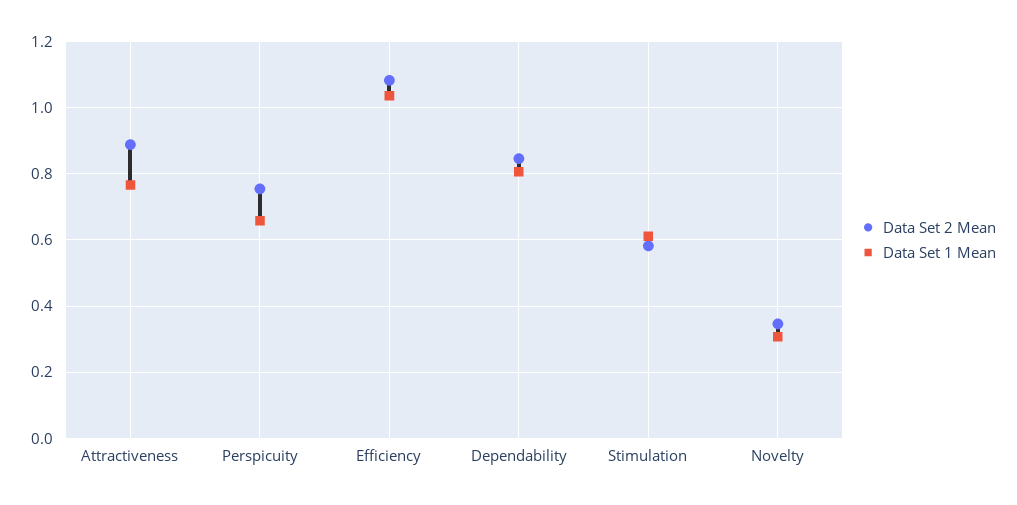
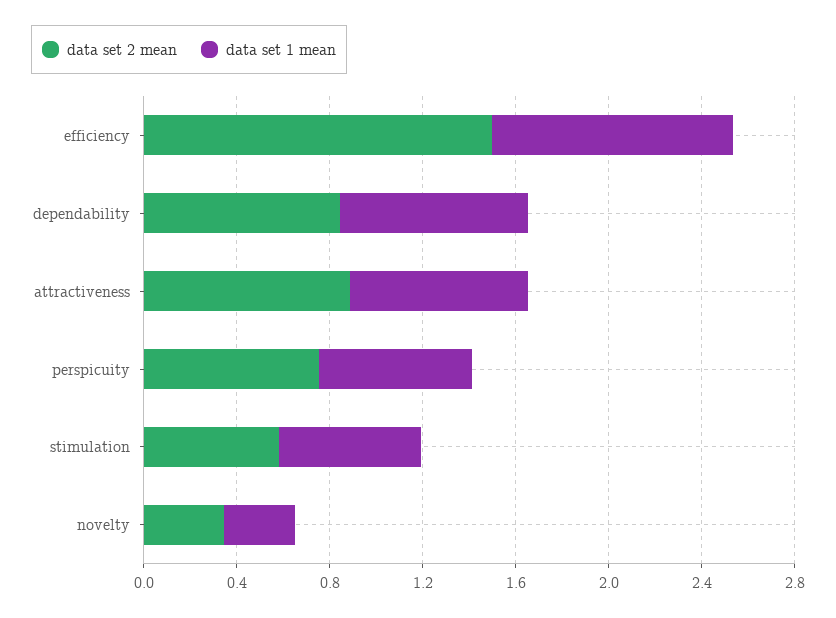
  {
    "Data Set 2 Mean": {
      "Attractiveness": 0.88,
      "Perspicuity": 0.76,
-     "Efficiency": 1.08,
+     "Efficiency": 1.5,
      "Dependability": 0.84,
      "Stimulation": 0.58,
      "Novelty": 0.34
    },
    "Data Set 1 Mean": {
      "Attractiveness": 0.76,
      "Perspicuity": 0.66,
      "Efficiency": 1.04,
      "Dependability": 0.8,
      "Stimulation": 0.62,
      "Novelty": 0.3
    }
  }

